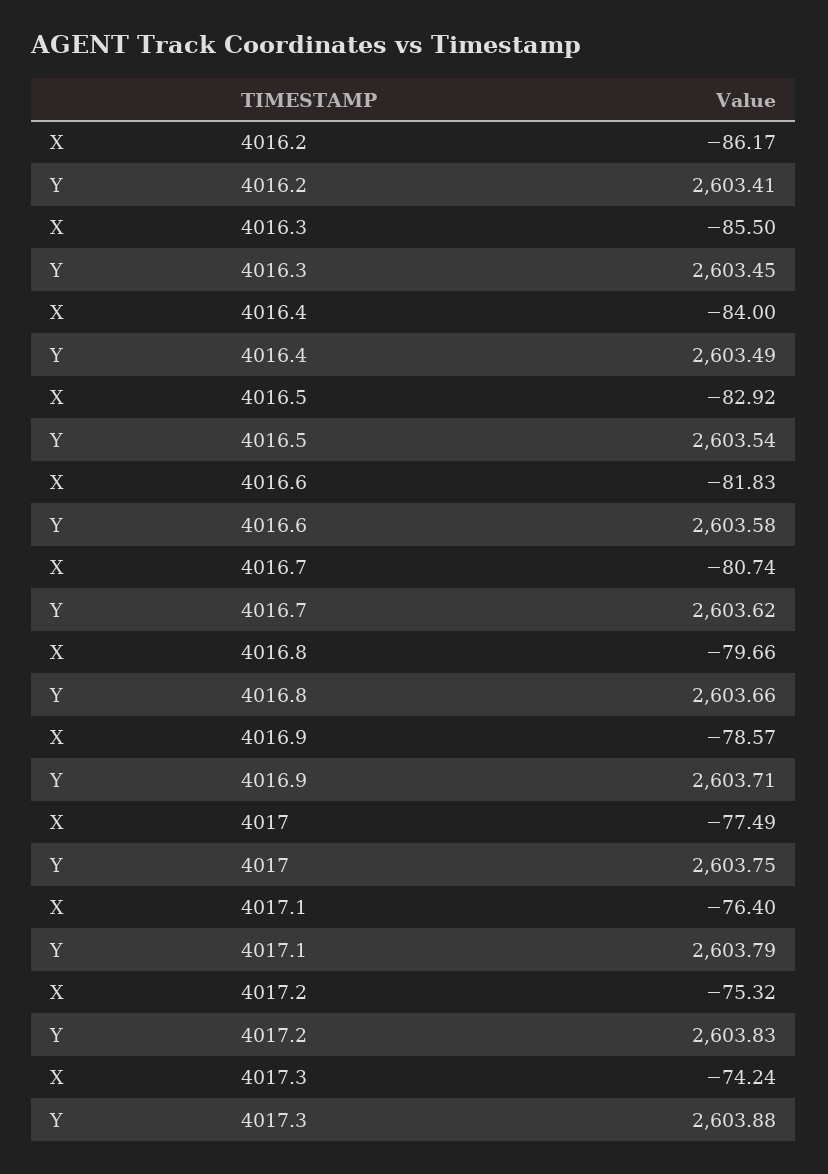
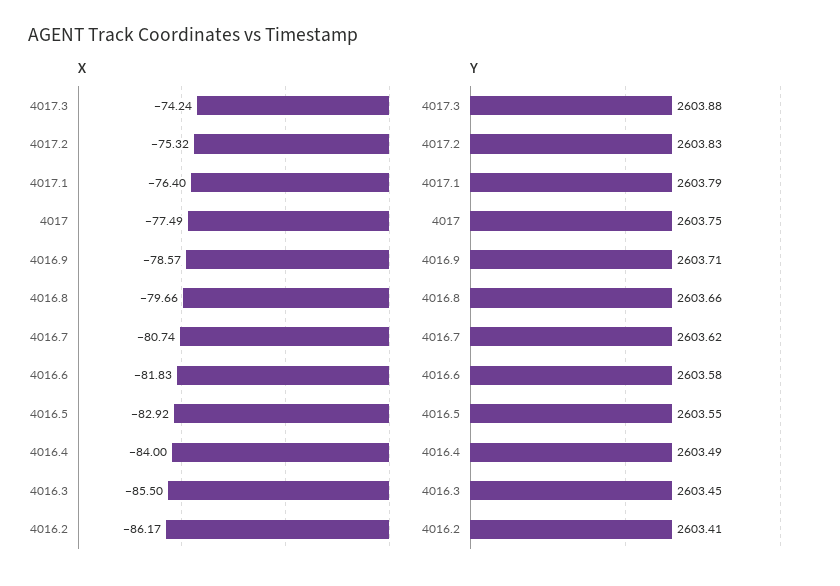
  {
    "X": {
      "4016.2": -86.17,
      "4016.3": -85.5,
      "4016.4": -84,
      "4016.5": -82.92,
      "4016.6": -81.83,
      "4016.7": -80.74,
      "4016.8": -79.66,
      "4016.9": -78.57,
      "4017": -77.49,
      "4017.1": -76.4,
      "4017.2": -75.32,
      "4017.3": -74.24
    },
    "Y": {
      "4016.2": 2603.41,
      "4016.3": 2603.45,
      "4016.4": 2603.49,
-     "4016.5": 2603.54,
+     "4016.5": 2603.55,
      "4016.6": 2603.58,
      "4016.7": 2603.62,
      "4016.8": 2603.66,
      "4016.9": 2603.71,
      "4017": 2603.75,
      "4017.1": 2603.79,
      "4017.2": 2603.83,
      "4017.3": 2603.88
    }
  }

